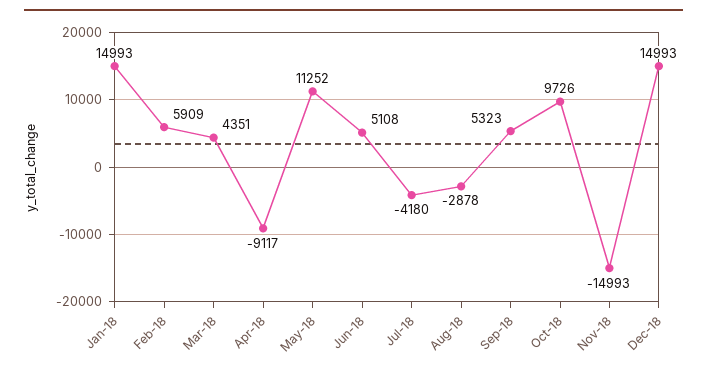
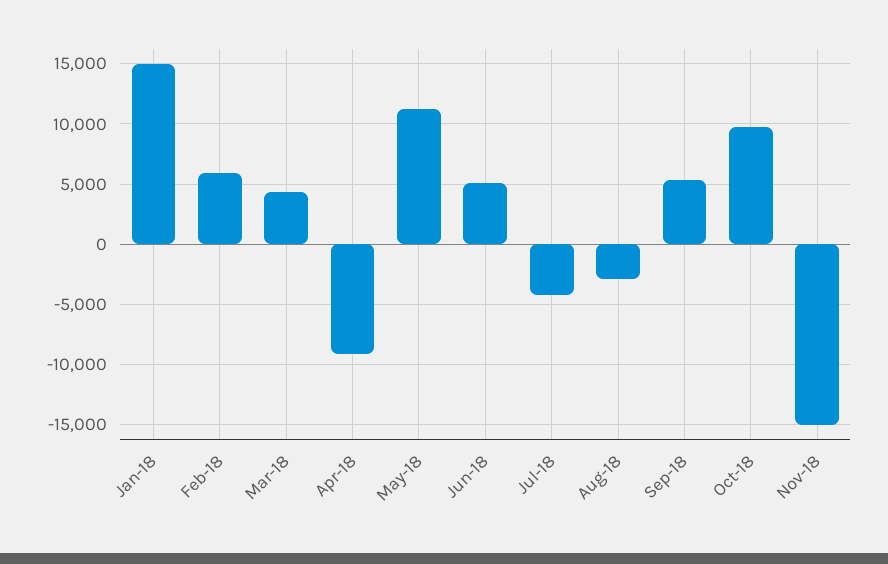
  {
    "Jan-18": 14993,
    "Feb-18": 5909,
    "Mar-18": 4351,
    "Apr-18": -9117,
    "May-18": 11252,
    "Jun-18": 5108,
    "Jul-18": -4180,
    "Aug-18": -2878,
    "Sep-18": 5323,
    "Oct-18": 9726,
-   "Nov-18": -14993,
+   "Nov-18": -14993
-   "Dec-18": 14993
  }

